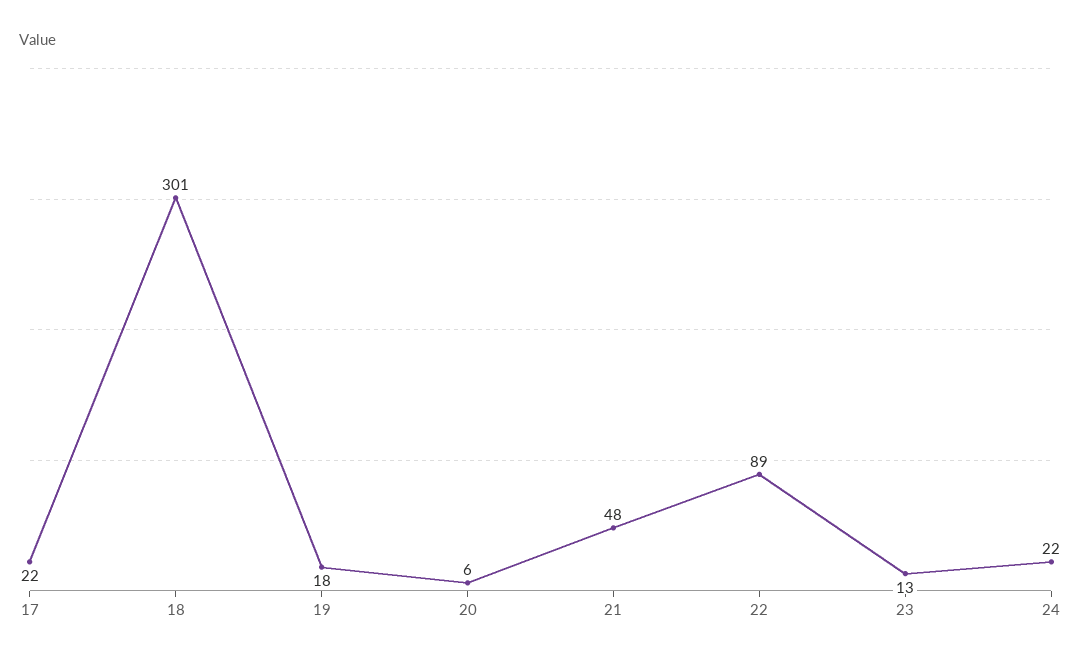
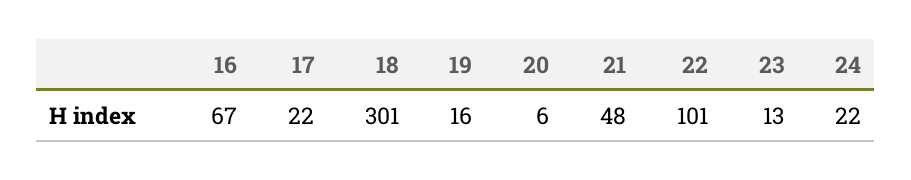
  {
    "17": 22,
    "18": 301,
-   "19": 18,
+   "19": 16,
    "20": 6,
    "21": 48,
-   "22": 89,
+   "22": 101,
    "23": 13,
-   "24": 22
+   "24": 22,
+   "16": 67
  }

